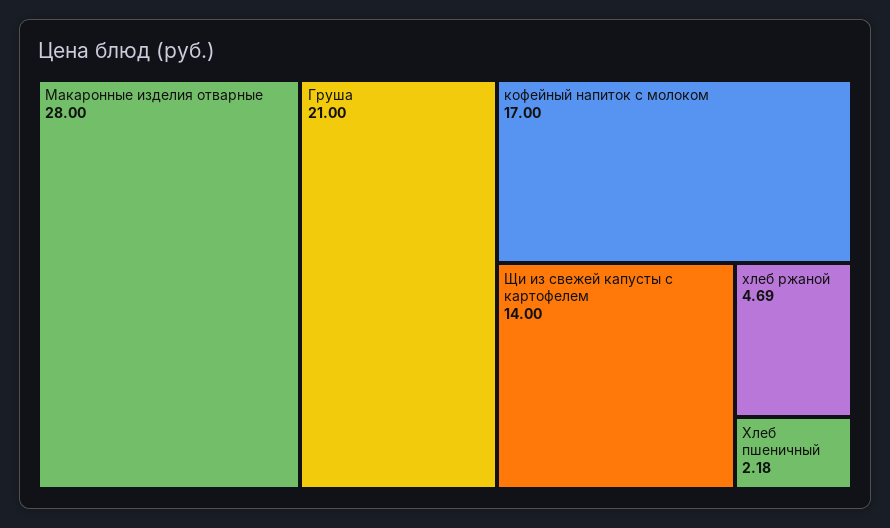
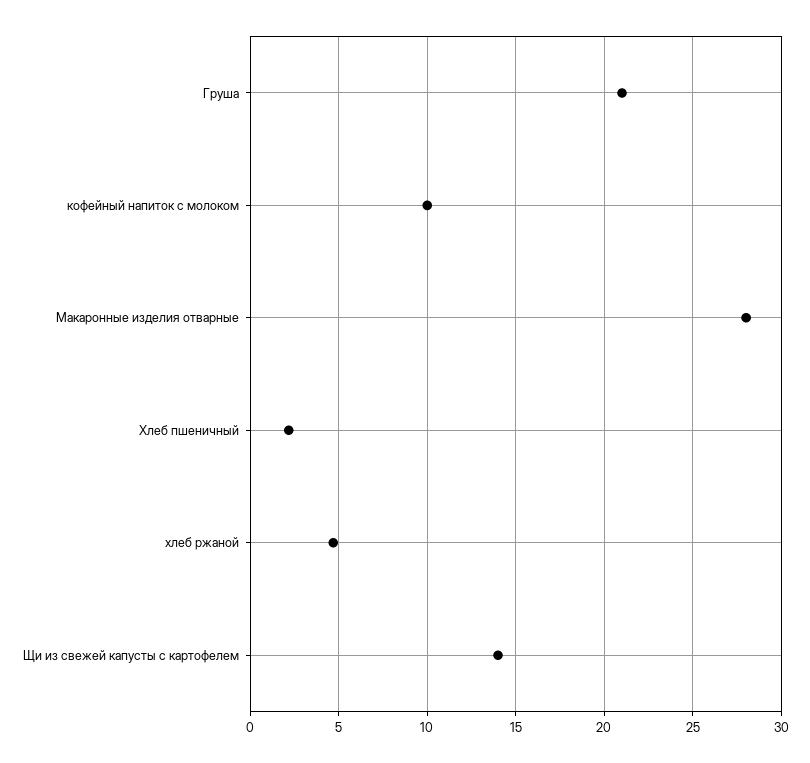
  {
    "Макаронные изделия отварные": 28,
    "Груша": 21,
-   "кофейный напиток с молоком": 17,
+   "кофейный напиток с молоком": 10,
    "Щи из свежей капусты с картофелем": 14,
    "хлеб ржаной": 4.69,
    "Хлеб пшеничный": 2.18
  }

